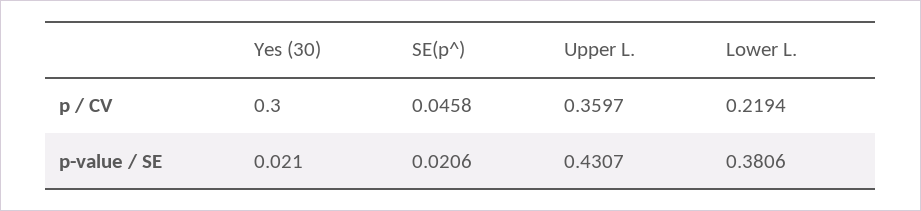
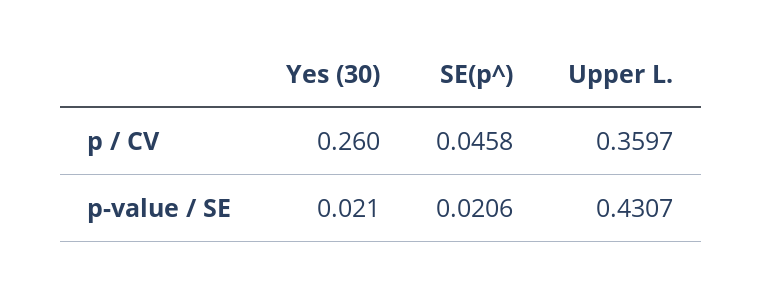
  {
    "Yes (30)": {
-     "p / CV": 0.3,
+     "p / CV": 0.26,
      "p-value / SE": 0.021
    },
    "SE(p^)": {
      "p / CV": 0.0458,
      "p-value / SE": 0.0206
    },
    "Upper L.": {
      "p / CV": 0.3597,
      "p-value / SE": 0.4307
-   },
+   }
-   "Lower L.": {
-     "p / CV": 0.2194,
-     "p-value / SE": 0.3806
-   }
  }

